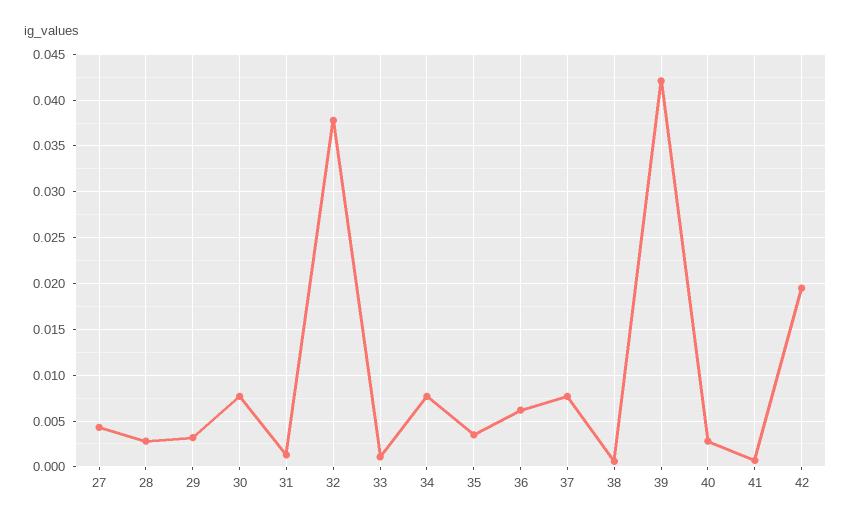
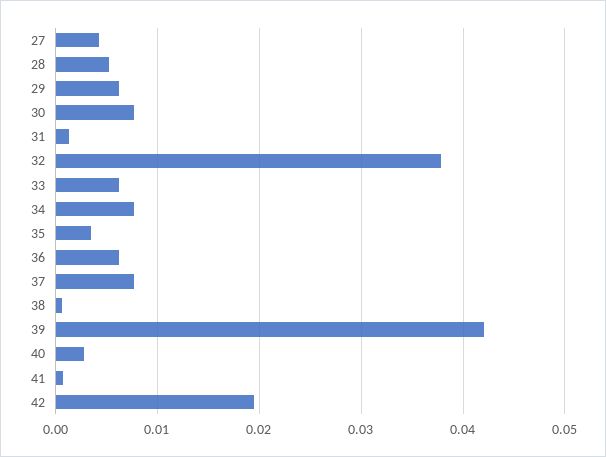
  {
    "27": 0.004,
-   "28": 0.003,
+   "28": 0.005,
-   "29": 0.003,
+   "29": 0.006,
    "30": 0.008,
    "31": 0.001,
    "32": 0.038,
-   "33": 0.001,
+   "33": 0.006,
    "34": 0.008,
    "35": 0.004,
    "36": 0.006,
    "37": 0.008,
    "38": 0.001,
    "39": 0.042,
    "40": 0.003,
    "41": 0.001,
    "42": 0.02
  }

